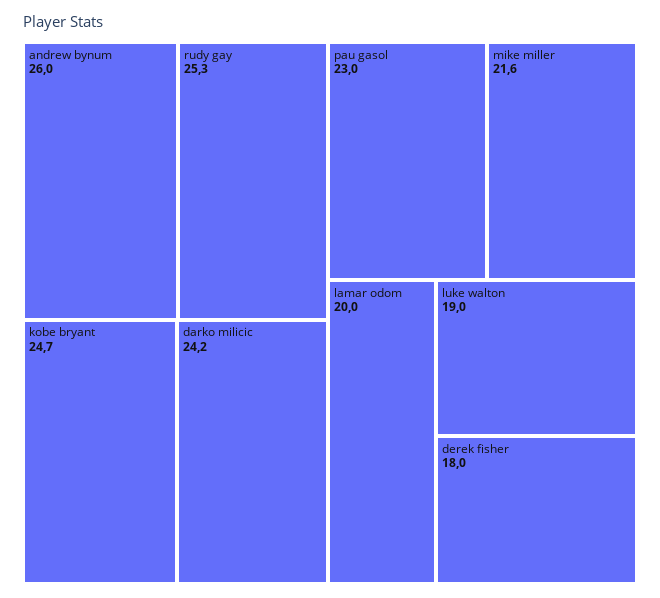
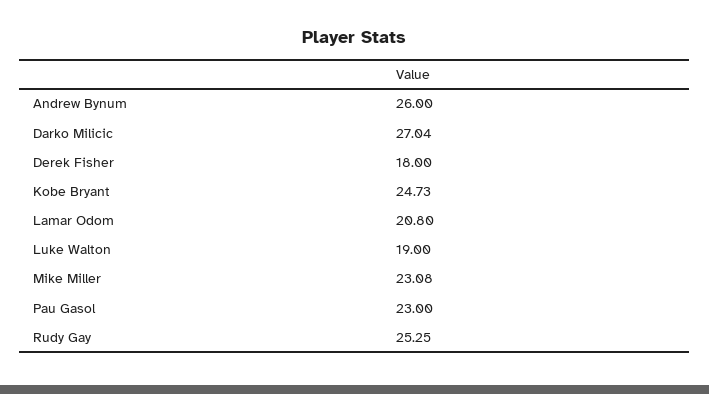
  {
    "andrew bynum": 26,
    "rudy gay": 25.25,
    "kobe bryant": 24.73,
-   "darko milicic": 24.2,
+   "darko milicic": 27.04,
    "pau gasol": 23,
-   "mike miller": 21.6,
+   "mike miller": 23.08,
-   "lamar odom": 20,
+   "lamar odom": 20.8,
    "luke walton": 19,
    "derek fisher": 18
  }

